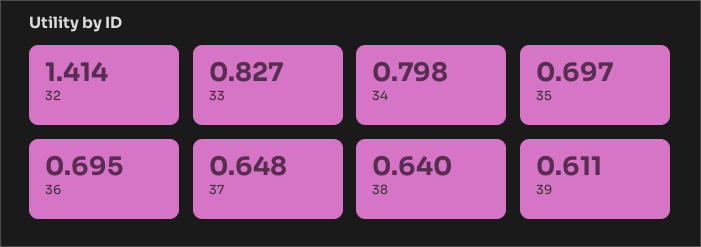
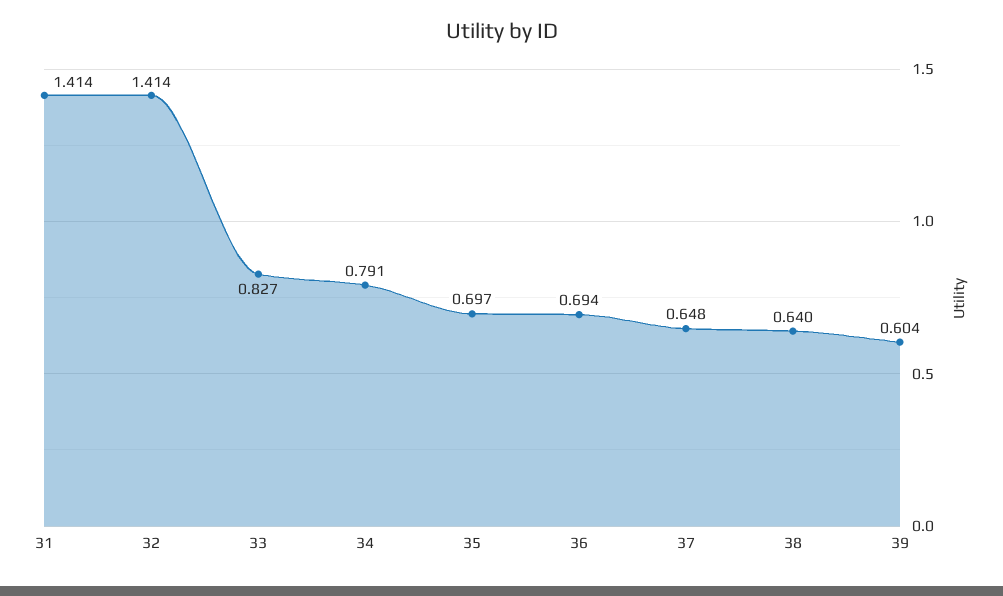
  {
    "32": 1.414,
    "33": 0.827,
-   "34": 0.798,
+   "34": 0.791,
    "35": 0.697,
-   "36": 0.695,
+   "36": 0.694,
    "37": 0.648,
    "38": 0.64,
-   "39": 0.611
+   "39": 0.604,
+   "31": 1.414
  }

